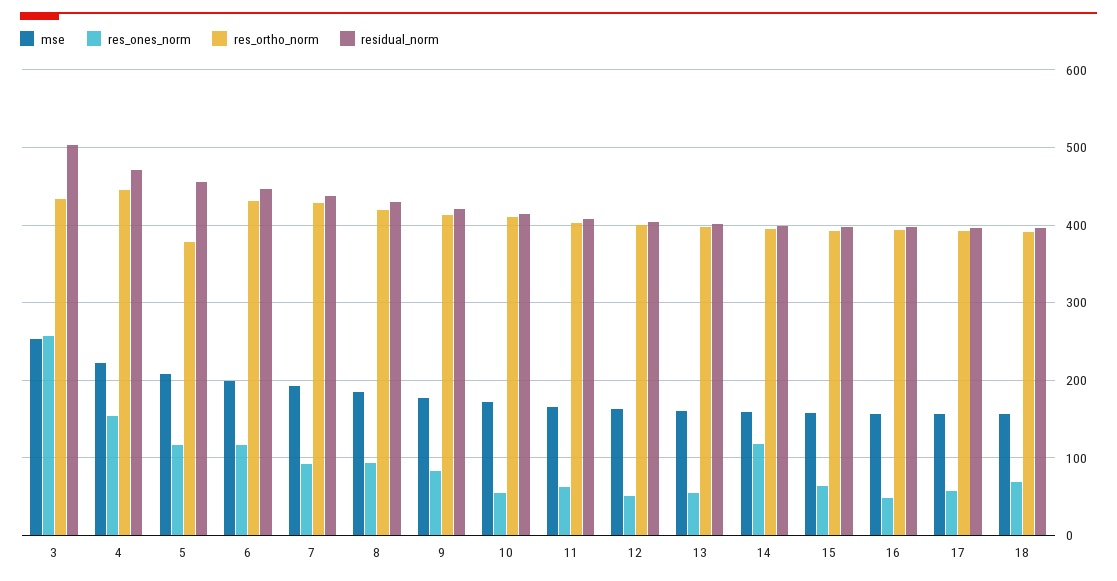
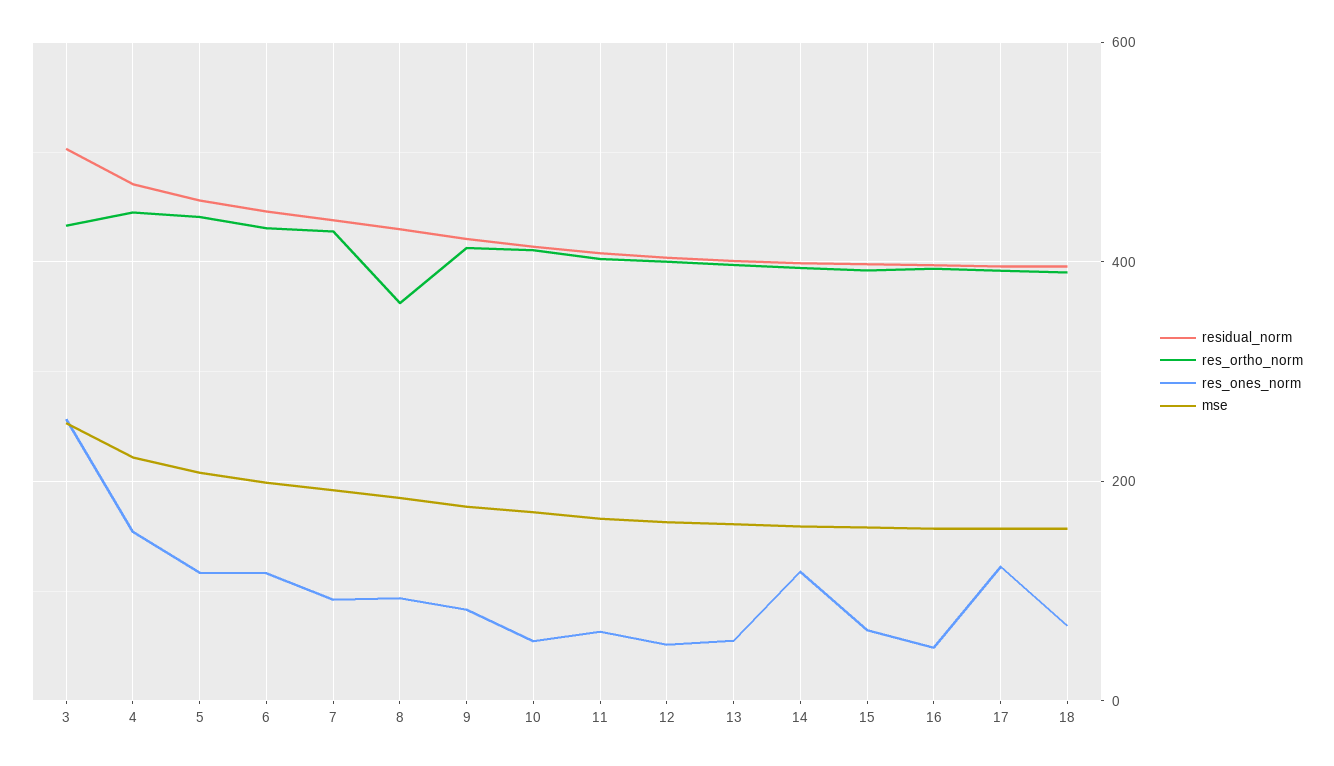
  {
    "mse": {
      "3": 250,
      "4": 220,
      "5": 210,
      "6": 200,
      "7": 190,
      "8": 190,
      "9": 180,
      "10": 170,
      "11": 170,
      "12": 160,
      "13": 160,
      "14": 160,
      "15": 160,
      "16": 160,
      "17": 160,
      "18": 160
    },
    "res_ones_norm": {
      "3": 260,
      "4": 150,
      "5": 120,
      "6": 120,
      "7": 90,
      "8": 90,
      "9": 80,
      "10": 50,
      "11": 60,
      "12": 50,
      "13": 50,
      "14": 120,
      "15": 60,
      "16": 50,
-     "17": 60,
+     "17": 120,
      "18": 70
    },
    "res_ortho_norm": {
      "3": 430,
      "4": 450,
-     "5": 380,
+     "5": 440,
      "6": 430,
      "7": 430,
-     "8": 420,
+     "8": 360,
      "9": 410,
      "10": 410,
      "11": 400,
      "12": 400,
      "13": 400,
      "14": 390,
      "15": 390,
      "16": 390,
      "17": 390,
      "18": 390
    },
    "residual_norm": {
      "3": 500,
      "4": 470,
      "5": 460,
      "6": 450,
      "7": 440,
      "8": 430,
      "9": 420,
      "10": 410,
      "11": 410,
      "12": 400,
      "13": 400,
      "14": 400,
      "15": 400,
      "16": 400,
      "17": 400,
      "18": 400
    }
  }

